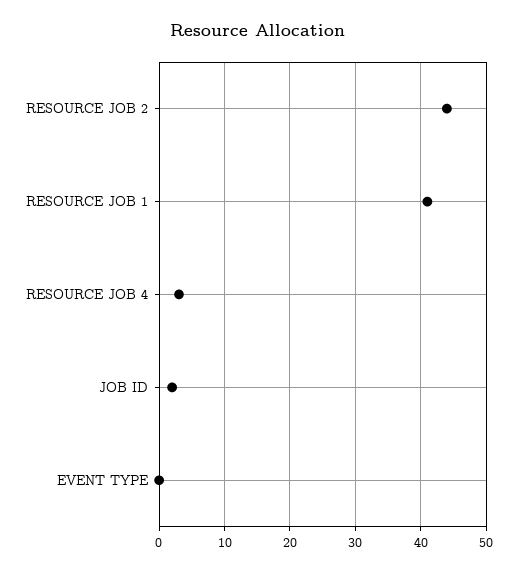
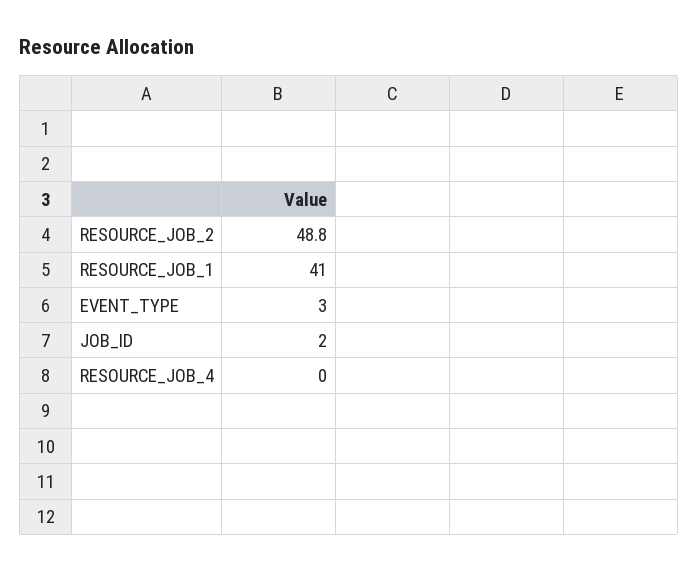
  {
-   "RESOURCE JOB 2": 44,
+   "RESOURCE JOB 2": 48.8,
    "RESOURCE JOB 1": 41,
-   "RESOURCE JOB 4": 3,
+   "RESOURCE JOB 4": 0,
    "JOB ID": 2,
-   "EVENT TYPE": 0
+   "EVENT TYPE": 3
  }

